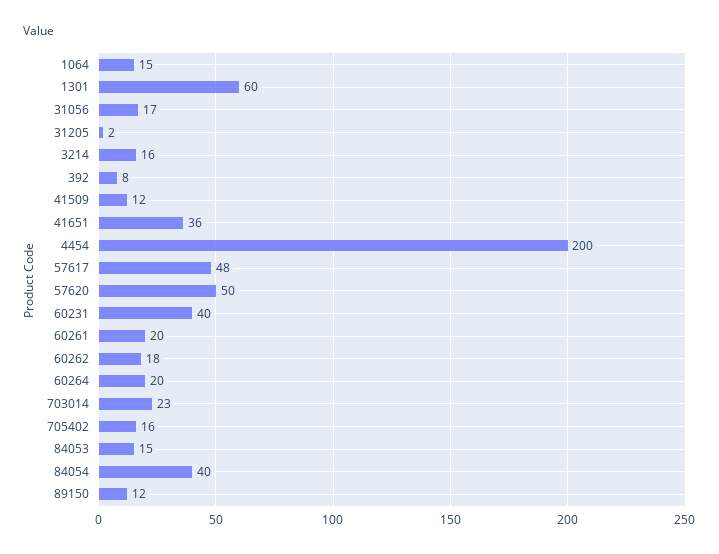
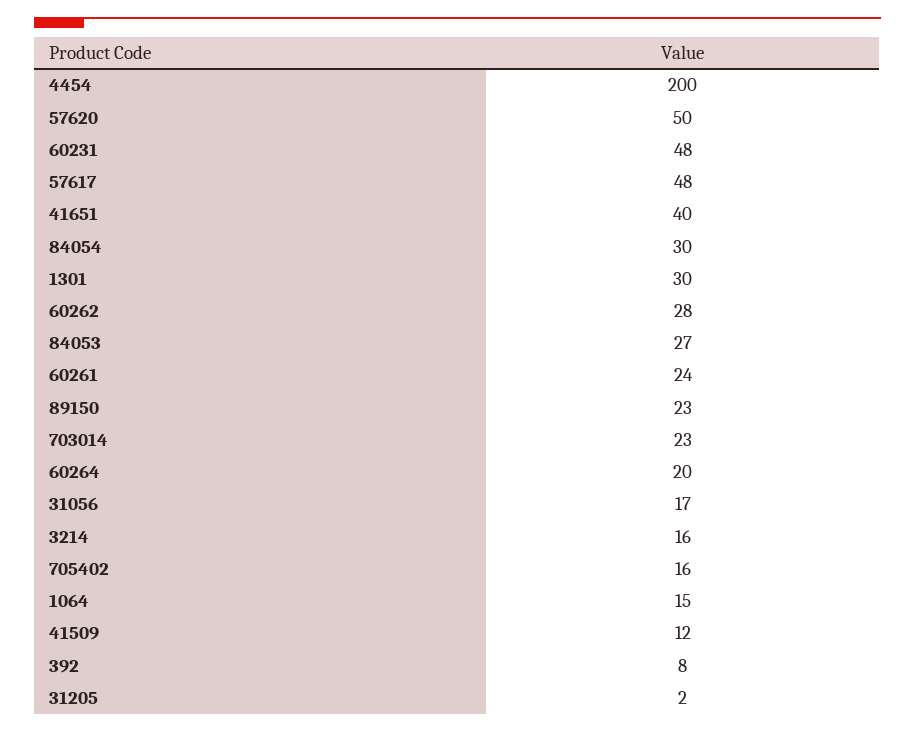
  {
    "1064": 15,
-   "1301": 60,
+   "1301": 30,
    "31056": 17,
    "31205": 2,
    "3214": 16,
    "392": 8,
    "41509": 12,
-   "41651": 36,
+   "41651": 40,
    "4454": 200,
    "57617": 48,
    "57620": 50,
-   "60231": 40,
+   "60231": 48,
-   "60261": 20,
+   "60261": 24,
-   "60262": 18,
+   "60262": 28,
    "60264": 20,
    "703014": 23,
    "705402": 16,
-   "84053": 15,
+   "84053": 27,
-   "84054": 40,
+   "84054": 30,
-   "89150": 12
+   "89150": 23
  }

